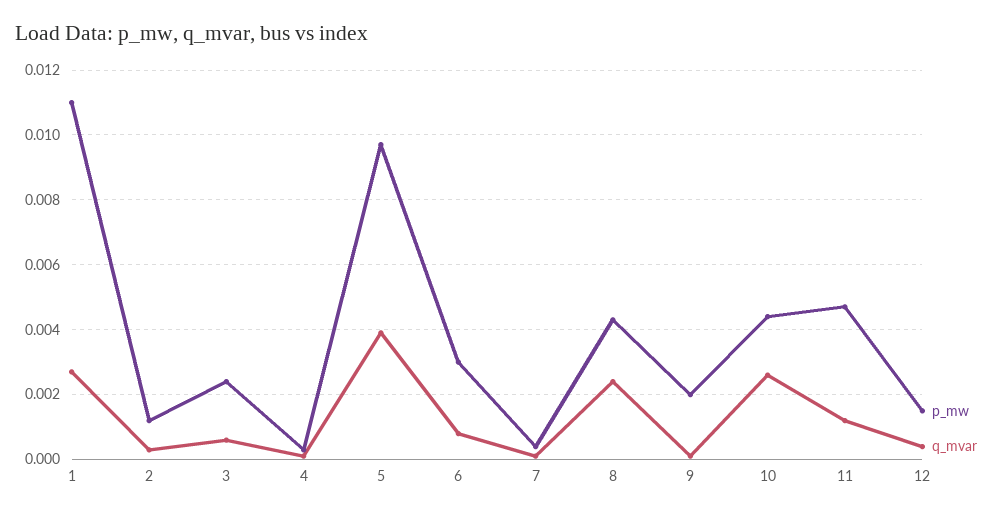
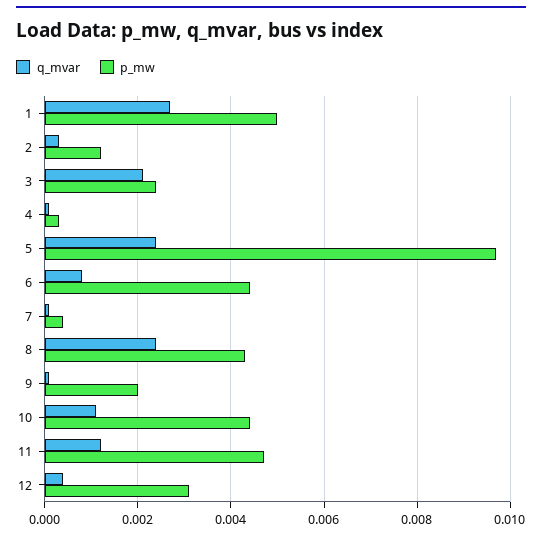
  {
    "p_mw": {
-     "1": 0.011,
+     "1": 0.005,
      "2": 0.001,
      "3": 0.0025,
      "4": 0.0005,
      "5": 0.0095,
-     "6": 0.003,
+     "6": 0.0045,
      "7": 0.0005,
      "8": 0.0045,
      "9": 0.002,
      "10": 0.0045,
      "11": 0.0045,
-     "12": 0.0015
+     "12": 0.003
    },
    "q_mvar": {
      "1": 0.0025,
      "2": 0.0005,
-     "3": 0.0005,
+     "3": 0.002,
      "4": 0,
-     "5": 0.004,
+     "5": 0.0025,
      "6": 0.001,
      "7": 0,
      "8": 0.0025,
      "9": 0,
-     "10": 0.0025,
+     "10": 0.001,
      "11": 0.001,
      "12": 0.0005
    }
  }

